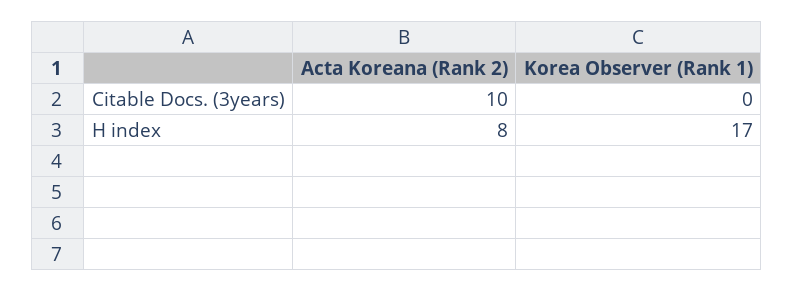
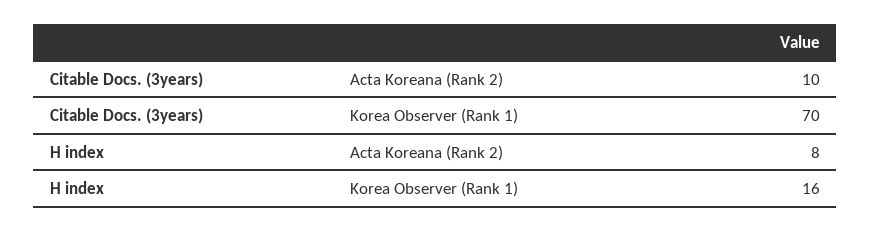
  {
    "Acta Koreana (Rank 2)": {
      "Citable Docs. (3years)": 10,
      "H index": 8
    },
    "Korea Observer (Rank 1)": {
-     "Citable Docs. (3years)": 0,
+     "Citable Docs. (3years)": 70,
-     "H index": 17
+     "H index": 16
    }
  }

